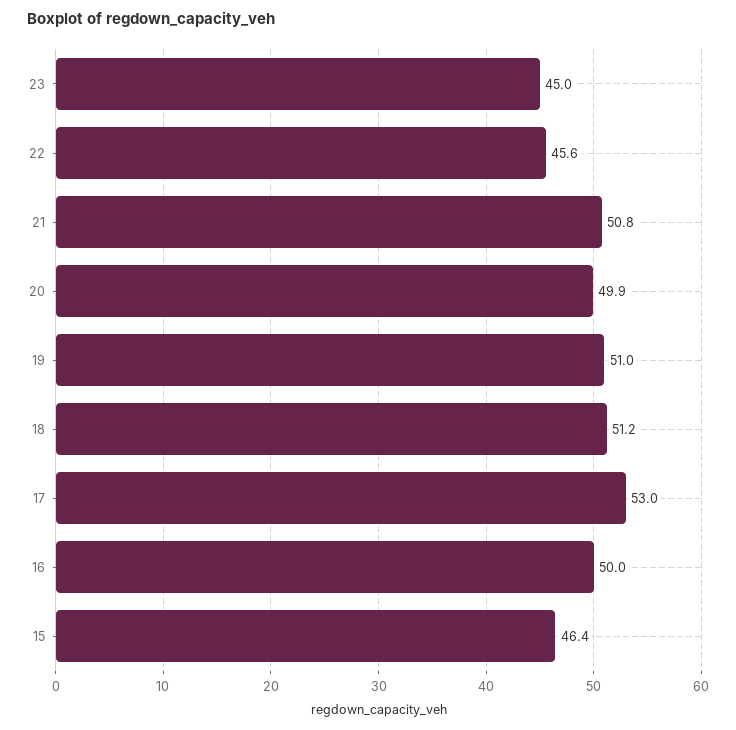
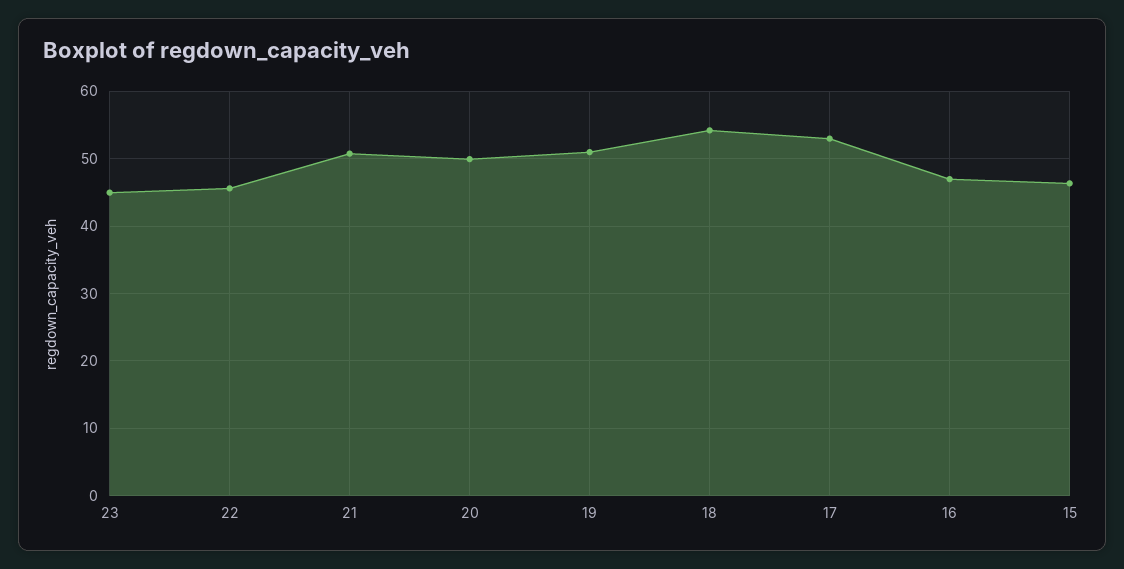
  {
    "23": 45,
    "22": 45.6,
    "21": 50.8,
    "20": 49.9,
    "19": 51,
-   "18": 51.2,
+   "18": 54,
    "17": 53,
-   "16": 50,
+   "16": 47,
    "15": 46.4
  }

